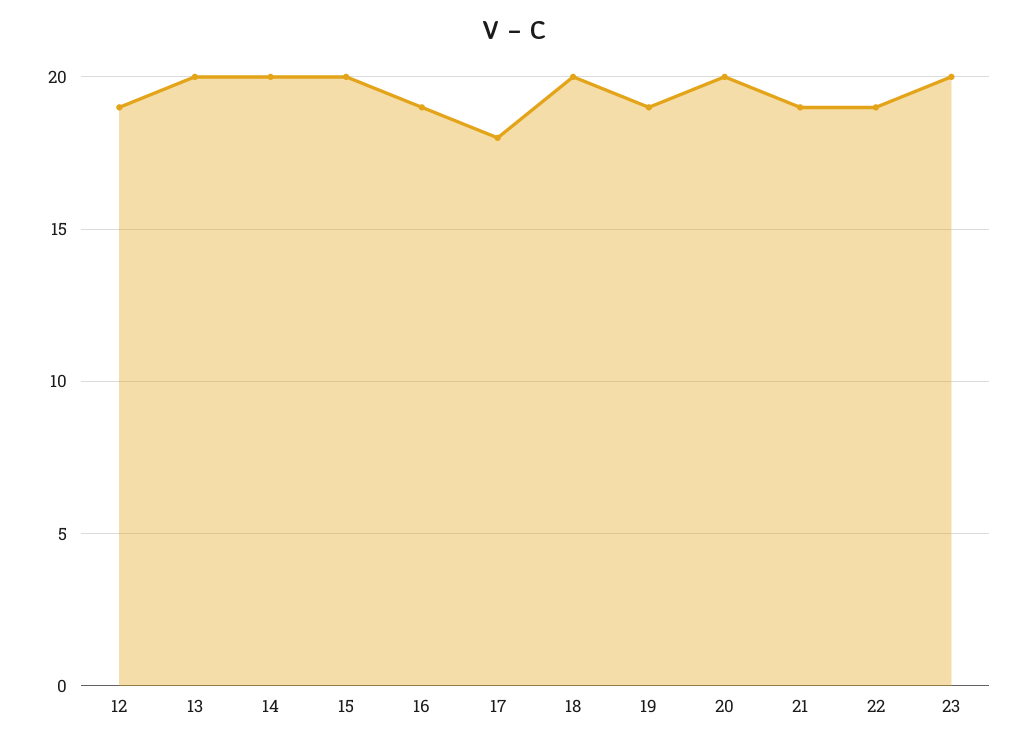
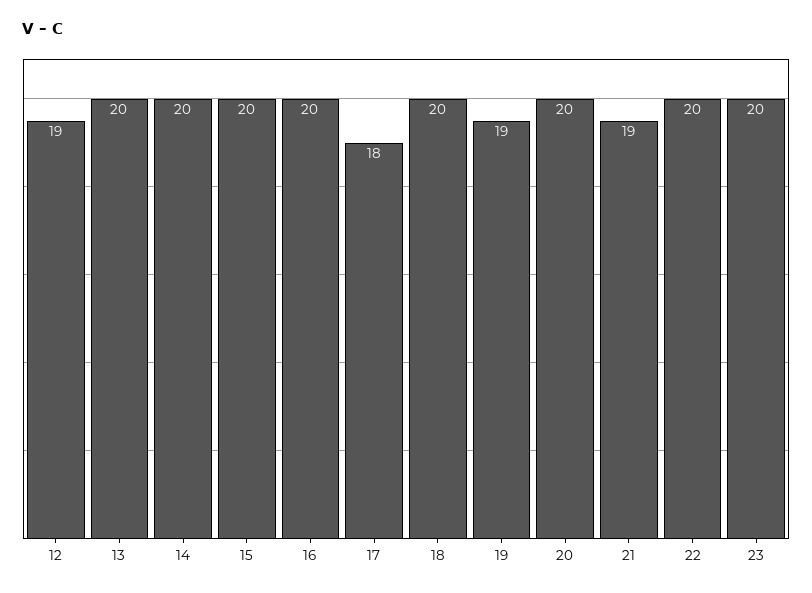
  {
    "12": 19,
    "13": 20,
    "14": 20,
    "15": 20,
-   "16": 19,
+   "16": 20,
    "17": 18,
    "18": 20,
    "19": 19,
    "20": 20,
    "21": 19,
-   "22": 19,
+   "22": 20,
    "23": 20
  }

